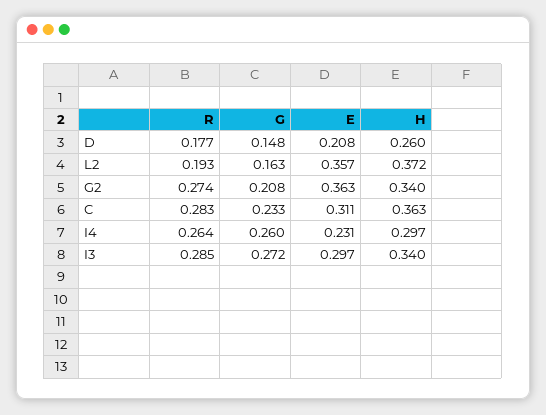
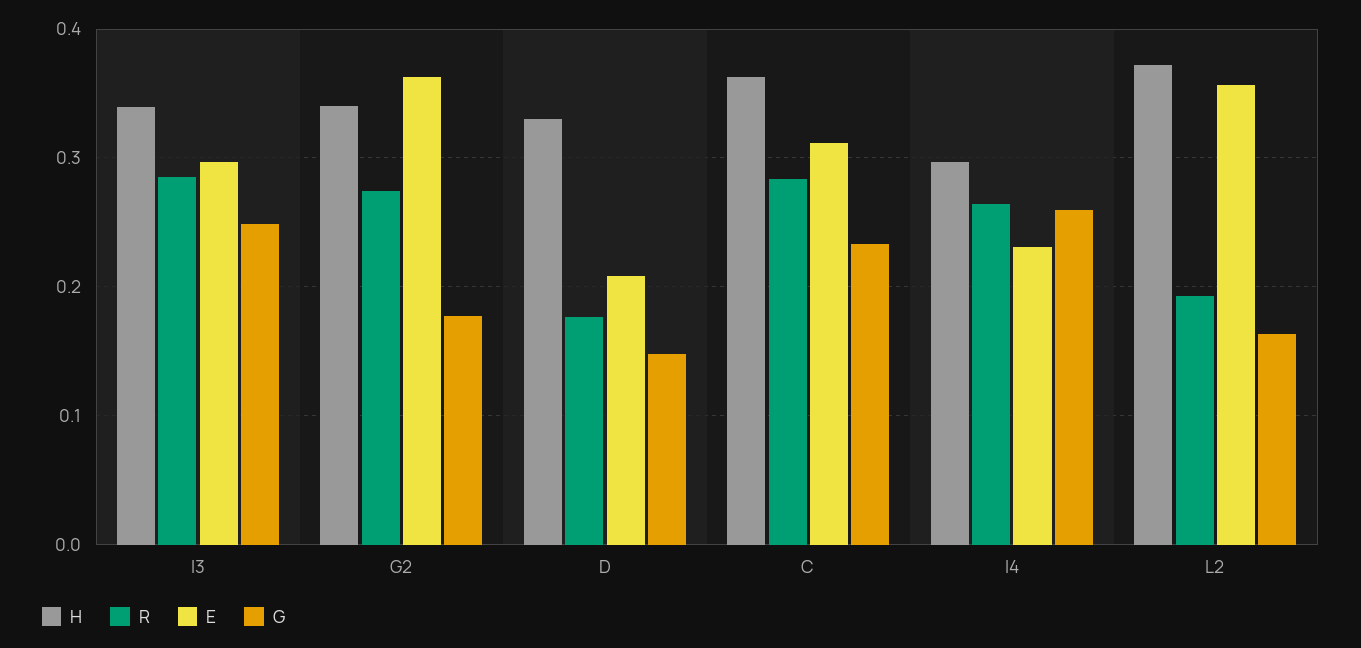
  {
    "R": {
      "D": 0.177,
      "L2": 0.193,
      "G2": 0.274,
      "C": 0.283,
      "I4": 0.264,
      "I3": 0.285
    },
    "G": {
      "D": 0.148,
      "L2": 0.163,
-     "G2": 0.208,
+     "G2": 0.18,
      "C": 0.233,
      "I4": 0.26,
-     "I3": 0.272
+     "I3": 0.25
    },
    "E": {
      "D": 0.208,
      "L2": 0.357,
      "G2": 0.363,
      "C": 0.311,
      "I4": 0.231,
      "I3": 0.297
    },
    "H": {
-     "D": 0.26,
+     "D": 0.33,
      "L2": 0.372,
      "G2": 0.34,
      "C": 0.363,
      "I4": 0.297,
      "I3": 0.34
    }
  }

